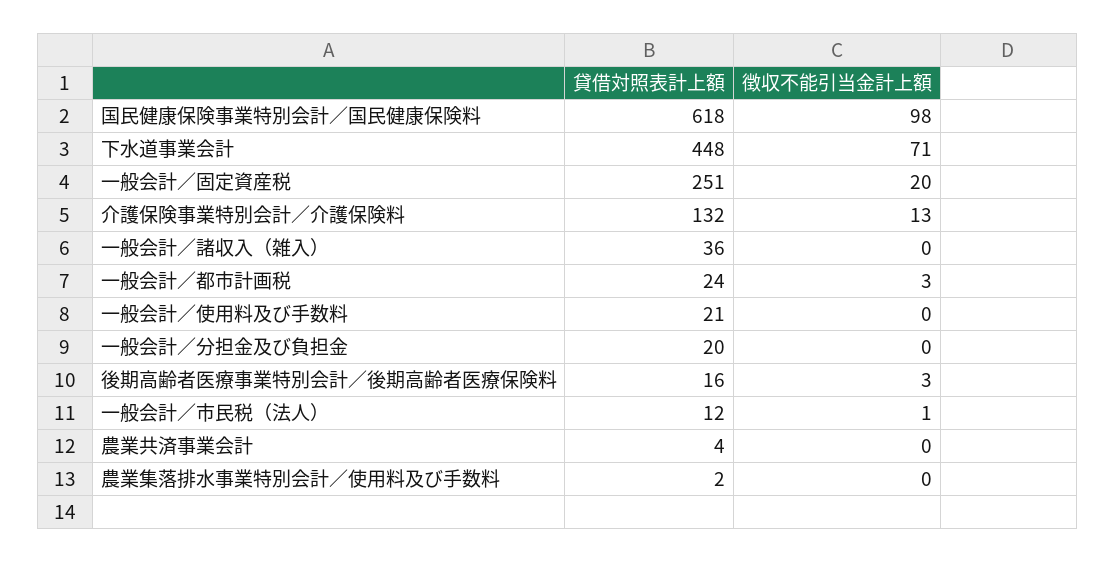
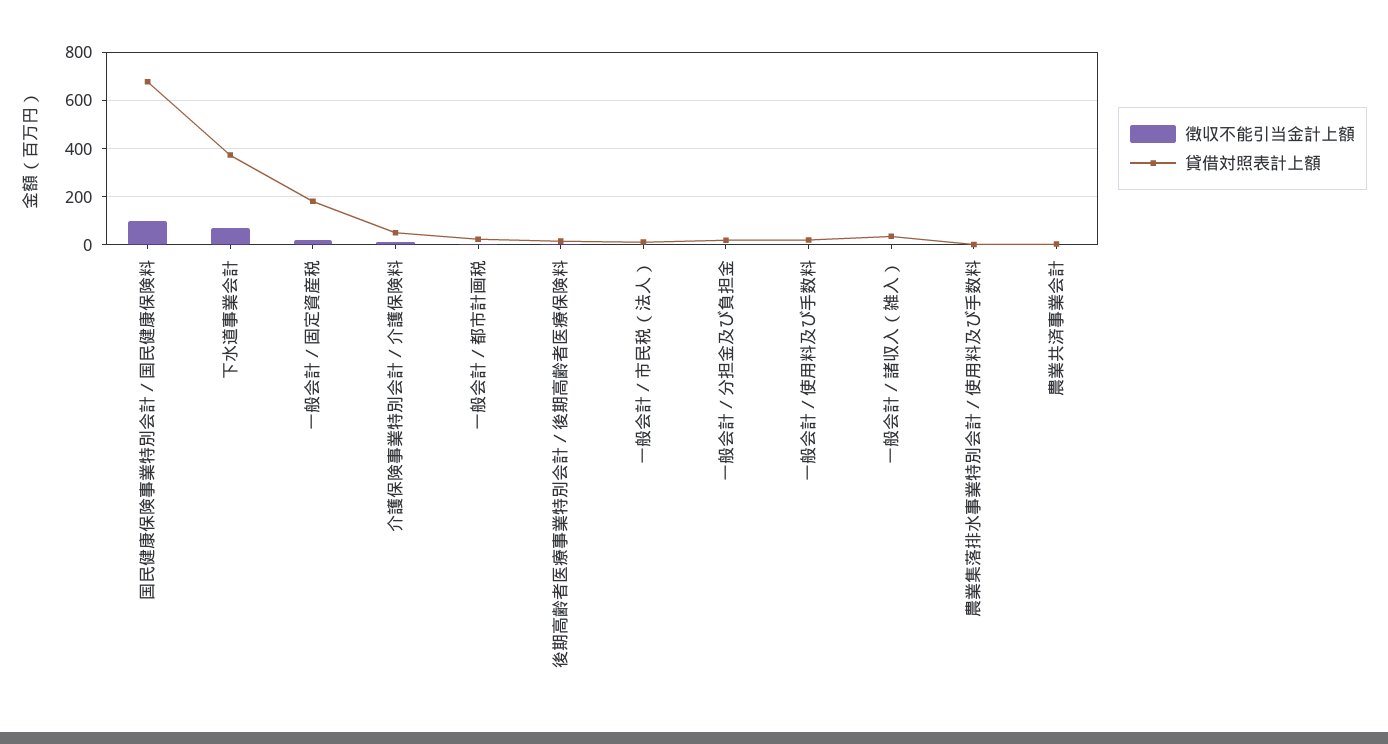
  {
    "貸借対照表計上額": {
-     "国民健康保険事業特別会計／国民健康保険料": 618,
+     "国民健康保険事業特別会計／国民健康保険料": 675,
-     "下水道事業会計": 448,
+     "下水道事業会計": 375,
-     "一般会計／固定資産税": 251,
+     "一般会計／固定資産税": 175,
-     "介護保険事業特別会計／介護保険料": 132,
+     "介護保険事業特別会計／介護保険料": 50,
      "一般会計／諸収入（雑入）": 36,
      "一般会計／都市計画税": 24,
      "一般会計／使用料及び手数料": 21,
      "一般会計／分担金及び負担金": 20,
      "後期高齢者医療事業特別会計／後期高齢者医療保険料": 16,
      "一般会計／市民税（法人）": 12,
      "農業共済事業会計": 4,
      "農業集落排水事業特別会計／使用料及び手数料": 2
    },
    "徴収不能引当金計上額": {
      "国民健康保険事業特別会計／国民健康保険料": 98,
      "下水道事業会計": 71,
      "一般会計／固定資産税": 20,
      "介護保険事業特別会計／介護保険料": 13,
      "一般会計／諸収入（雑入）": 0,
      "一般会計／都市計画税": 3,
      "一般会計／使用料及び手数料": 0,
      "一般会計／分担金及び負担金": 0,
      "後期高齢者医療事業特別会計／後期高齢者医療保険料": 3,
      "一般会計／市民税（法人）": 1,
      "農業共済事業会計": 0,
      "農業集落排水事業特別会計／使用料及び手数料": 0
    }
  }

